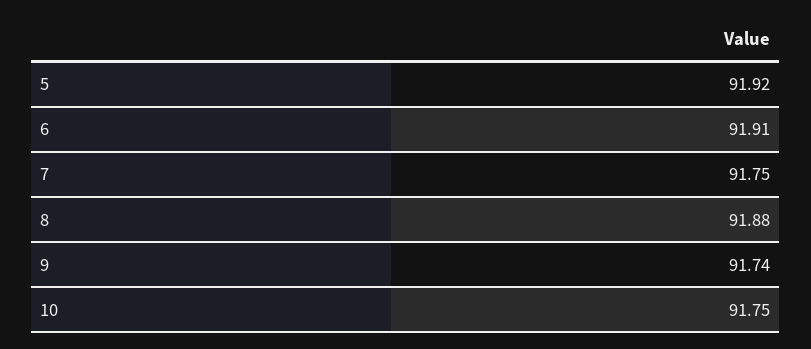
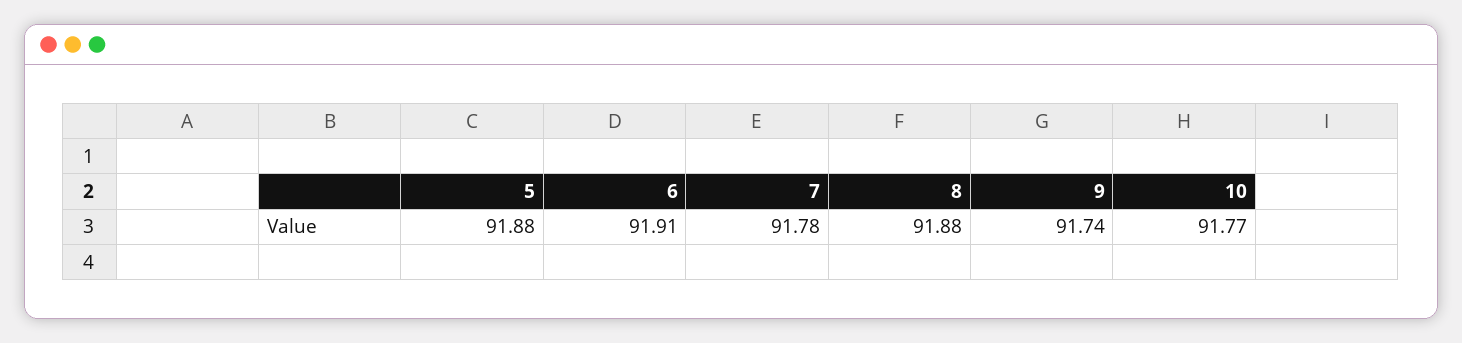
  {
-   "5": 91.92,
+   "5": 91.88,
    "6": 91.91,
-   "7": 91.75,
+   "7": 91.78,
    "8": 91.88,
    "9": 91.74,
-   "10": 91.75
+   "10": 91.77
  }

